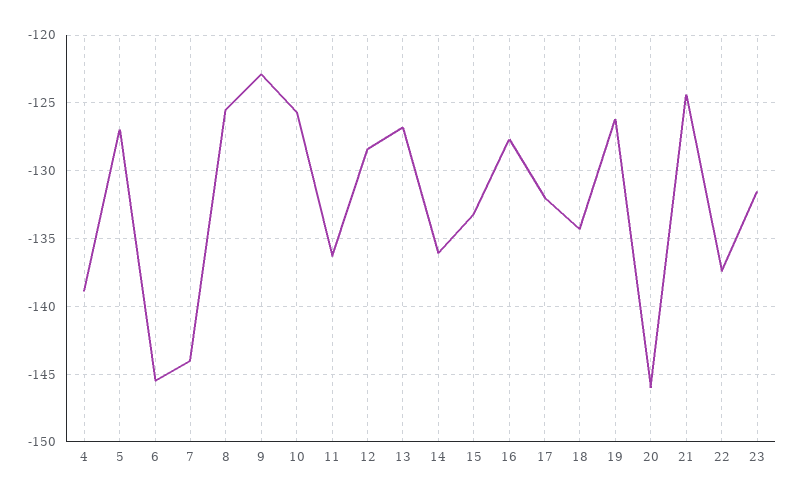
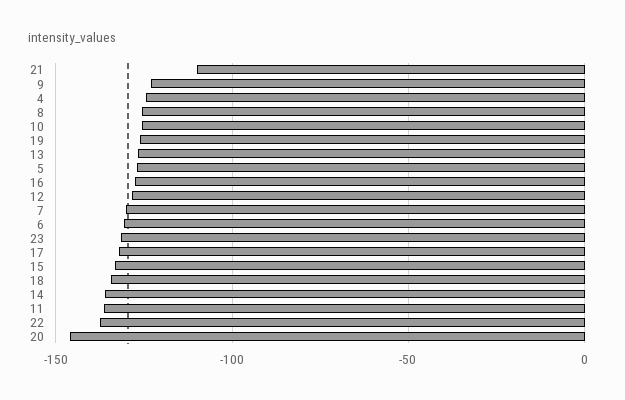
  {
-   "4": -139,
+   "4": -125,
    "5": -127,
-   "6": -145.5,
+   "6": -130,
-   "7": -144,
+   "7": -130,
    "8": -125.5,
    "9": -123,
    "10": -125.5,
    "11": -136.5,
    "12": -128.5,
    "13": -127,
    "14": -136,
    "15": -133,
    "16": -127.5,
    "17": -132,
    "18": -134.5,
    "19": -126,
    "20": -146,
-   "21": -124.5,
+   "21": -110,
    "22": -137.5,
    "23": -131.5
  }

